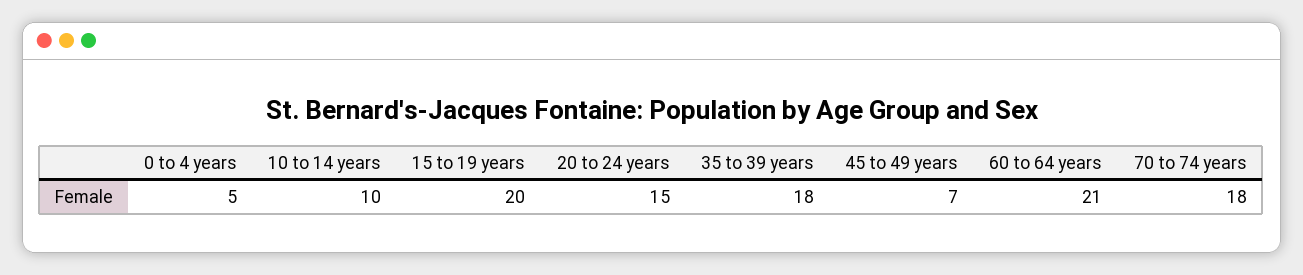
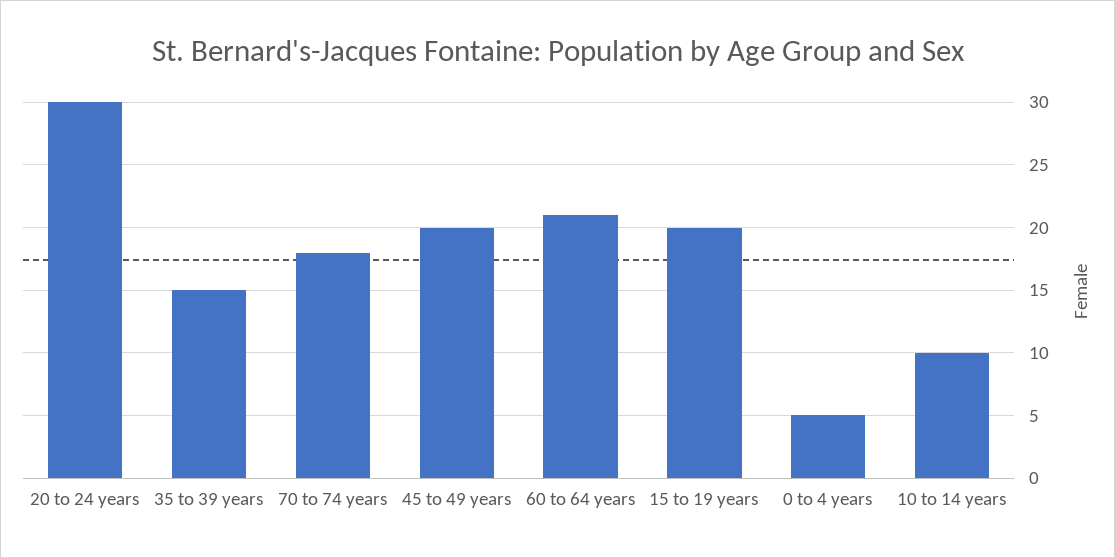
  {
    "0 to 4 years": 5,
    "10 to 14 years": 10,
    "15 to 19 years": 20,
-   "20 to 24 years": 15,
+   "20 to 24 years": 30,
-   "35 to 39 years": 18,
+   "35 to 39 years": 15,
-   "45 to 49 years": 7,
+   "45 to 49 years": 20,
    "60 to 64 years": 21,
    "70 to 74 years": 18
  }

